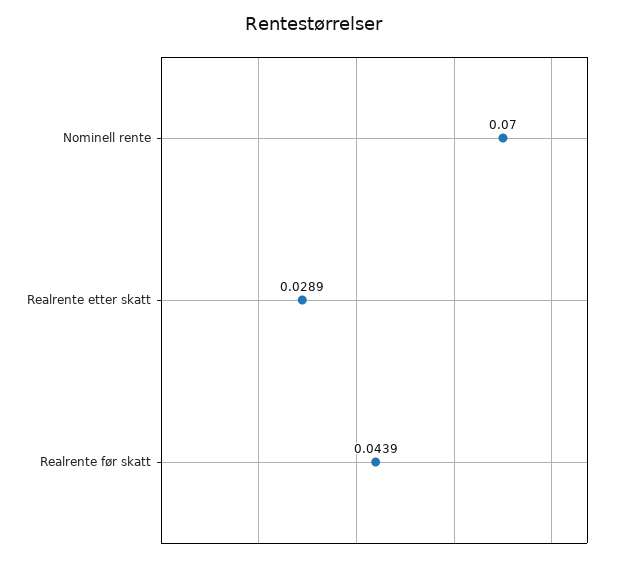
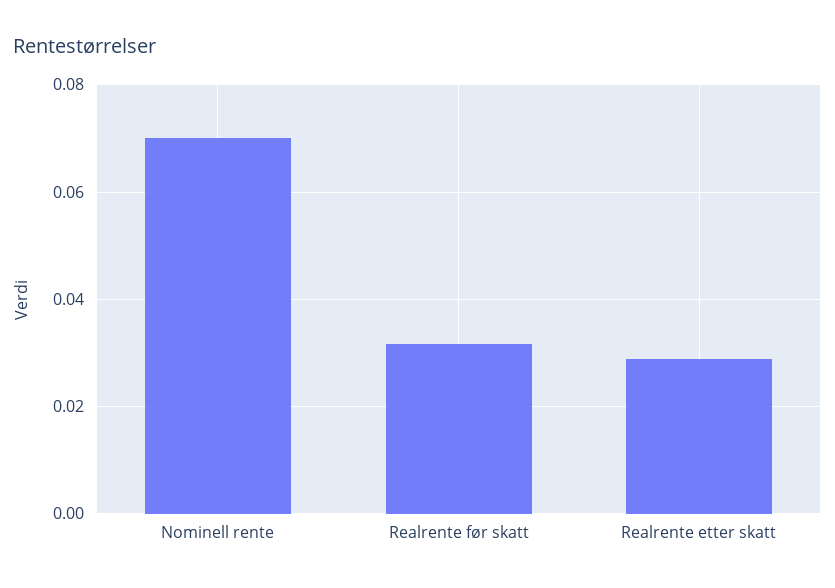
  {
    "Nominell rente": 0.07,
    "Realrente etter skatt": 0.0289,
-   "Realrente før skatt": 0.0439
+   "Realrente før skatt": 0.032
  }

